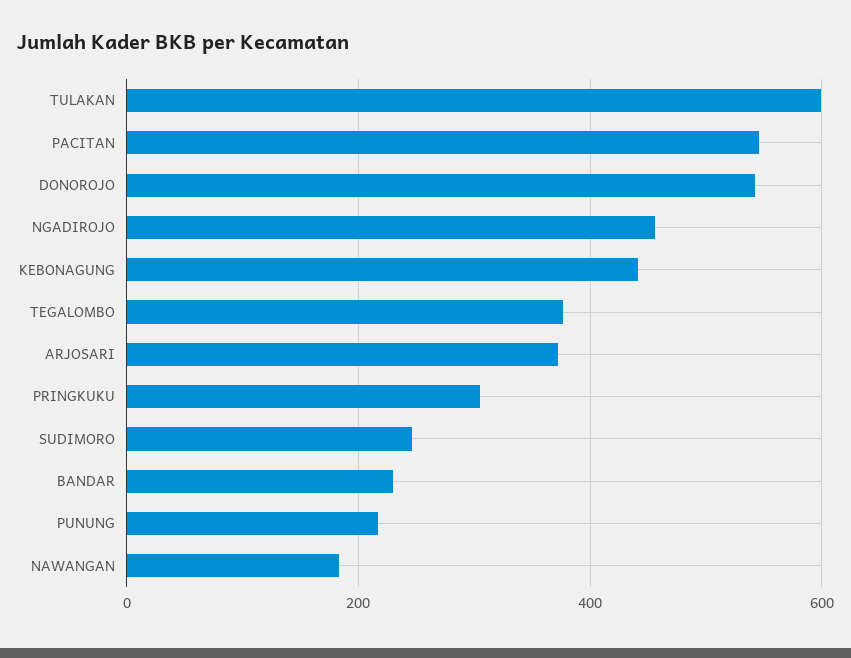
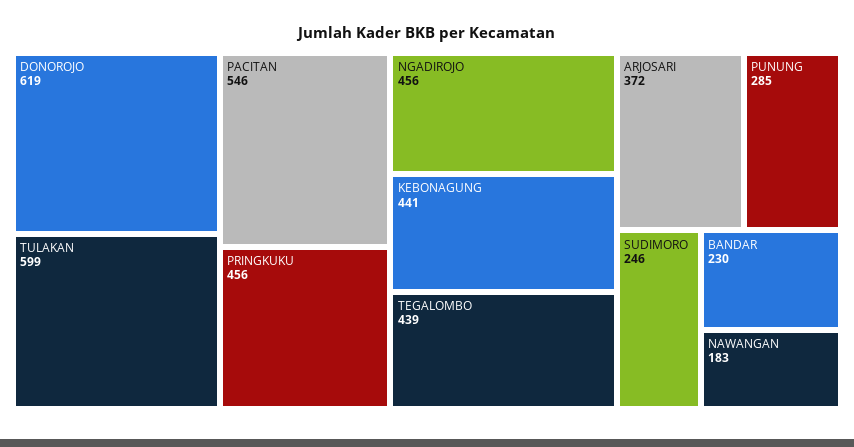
  {
    "TULAKAN": 599,
    "PACITAN": 546,
-   "DONOROJO": 540,
+   "DONOROJO": 619,
    "NGADIROJO": 456,
    "KEBONAGUNG": 441,
-   "TEGALOMBO": 380,
+   "TEGALOMBO": 439,
    "ARJOSARI": 372,
-   "PRINGKUKU": 300,
+   "PRINGKUKU": 456,
    "SUDIMORO": 246,
    "BANDAR": 230,
-   "PUNUNG": 220,
+   "PUNUNG": 285,
    "NAWANGAN": 183
  }

